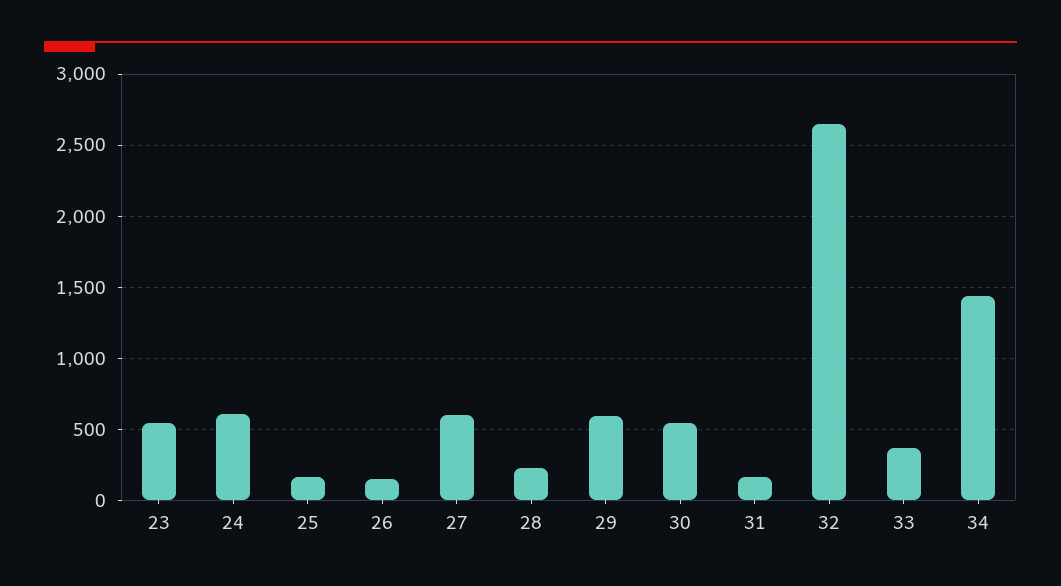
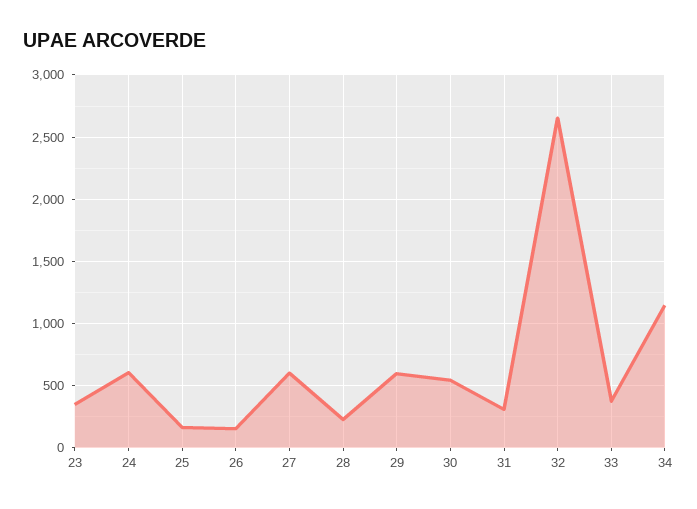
  {
-   "23": 550,
+   "23": 350,
    "24": 600,
    "25": 150,
    "26": 150,
    "27": 600,
    "28": 250,
    "29": 600,
    "30": 550,
-   "31": 150,
+   "31": 300,
    "32": 2650,
    "33": 350,
-   "34": 1450
+   "34": 1150
  }

